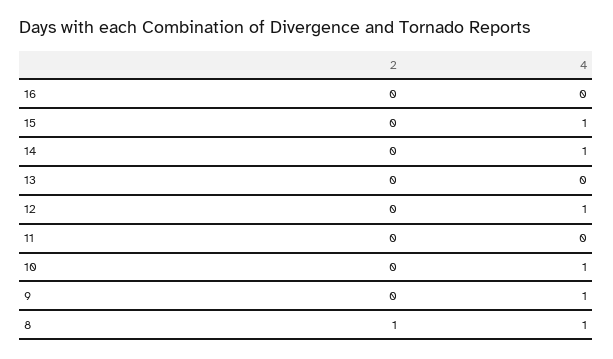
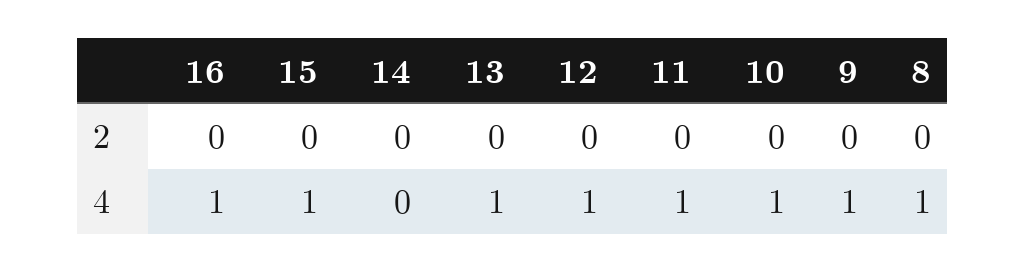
  {
    "2": {
      "16": 0,
      "15": 0,
      "14": 0,
      "13": 0,
      "12": 0,
      "11": 0,
      "10": 0,
      "9": 0,
-     "8": 1
+     "8": 0
    },
    "4": {
-     "16": 0,
+     "16": 1,
      "15": 1,
-     "14": 1,
+     "14": 0,
-     "13": 0,
+     "13": 1,
      "12": 1,
-     "11": 0,
+     "11": 1,
      "10": 1,
      "9": 1,
      "8": 1
    }
  }

